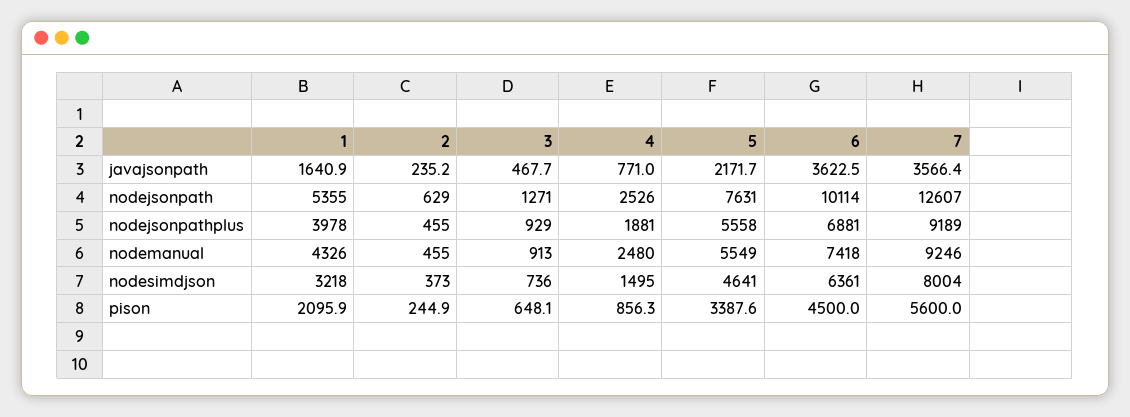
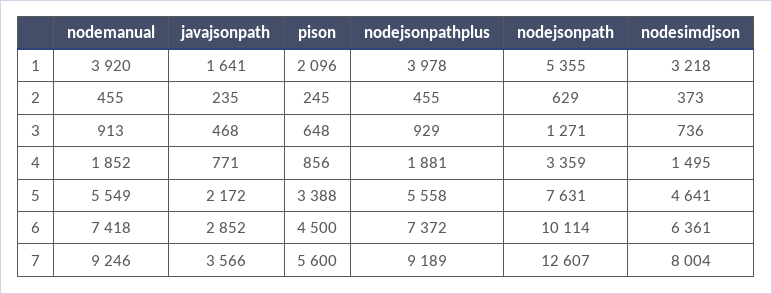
  {
    "1": {
      "javajsonpath": 1640.9,
      "nodejsonpath": 5355,
      "nodejsonpathplus": 3978,
-     "nodemanual": 4326,
+     "nodemanual": 3920,
      "nodesimdjson": 3218,
      "pison": 2095.9
    },
    "2": {
      "javajsonpath": 235.2,
      "nodejsonpath": 629,
      "nodejsonpathplus": 455,
      "nodemanual": 455,
      "nodesimdjson": 373,
      "pison": 244.9
    },
    "3": {
      "javajsonpath": 467.7,
      "nodejsonpath": 1271,
      "nodejsonpathplus": 929,
      "nodemanual": 913,
      "nodesimdjson": 736,
      "pison": 648.1
    },
    "4": {
      "javajsonpath": 771,
-     "nodejsonpath": 2526,
+     "nodejsonpath": 3359,
      "nodejsonpathplus": 1881,
-     "nodemanual": 2480,
+     "nodemanual": 1852,
      "nodesimdjson": 1495,
      "pison": 856.3
    },
    "5": {
      "javajsonpath": 2171.7,
      "nodejsonpath": 7631,
      "nodejsonpathplus": 5558,
      "nodemanual": 5549,
      "nodesimdjson": 4641,
      "pison": 3387.6
    },
    "6": {
-     "javajsonpath": 3622.5,
+     "javajsonpath": 2852,
      "nodejsonpath": 10114,
-     "nodejsonpathplus": 6881,
+     "nodejsonpathplus": 7372,
      "nodemanual": 7418,
      "nodesimdjson": 6361,
      "pison": 4500
    },
    "7": {
      "javajsonpath": 3566.4,
      "nodejsonpath": 12607,
      "nodejsonpathplus": 9189,
      "nodemanual": 9246,
      "nodesimdjson": 8004,
      "pison": 5600
    }
  }

